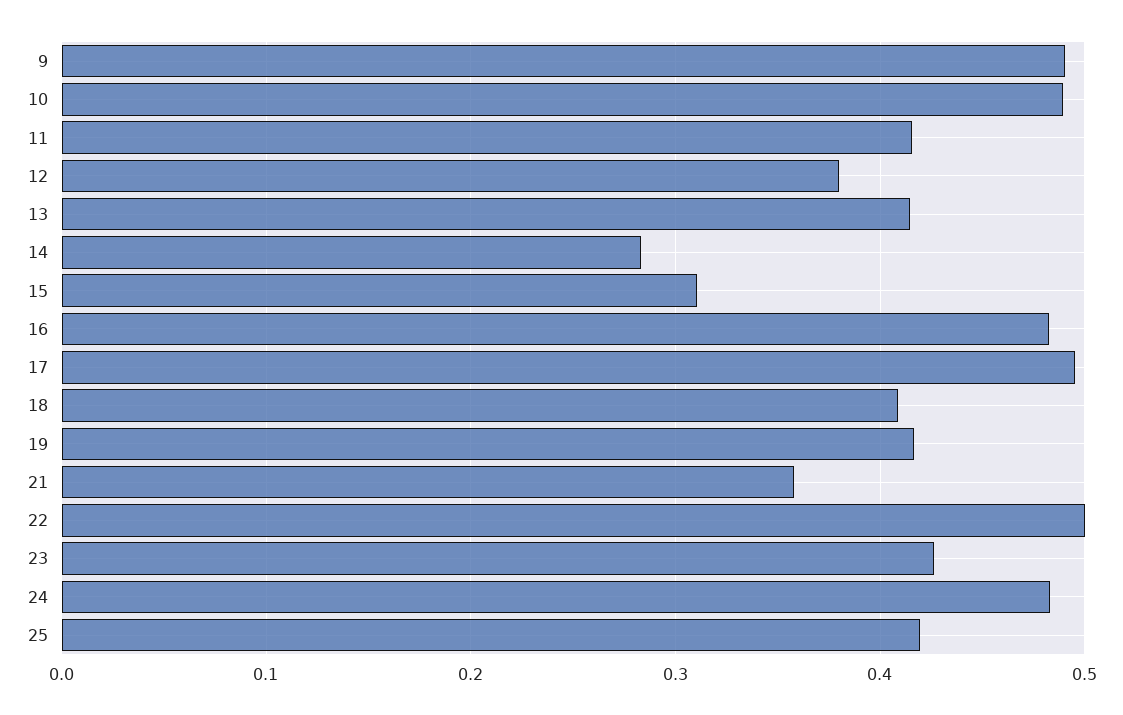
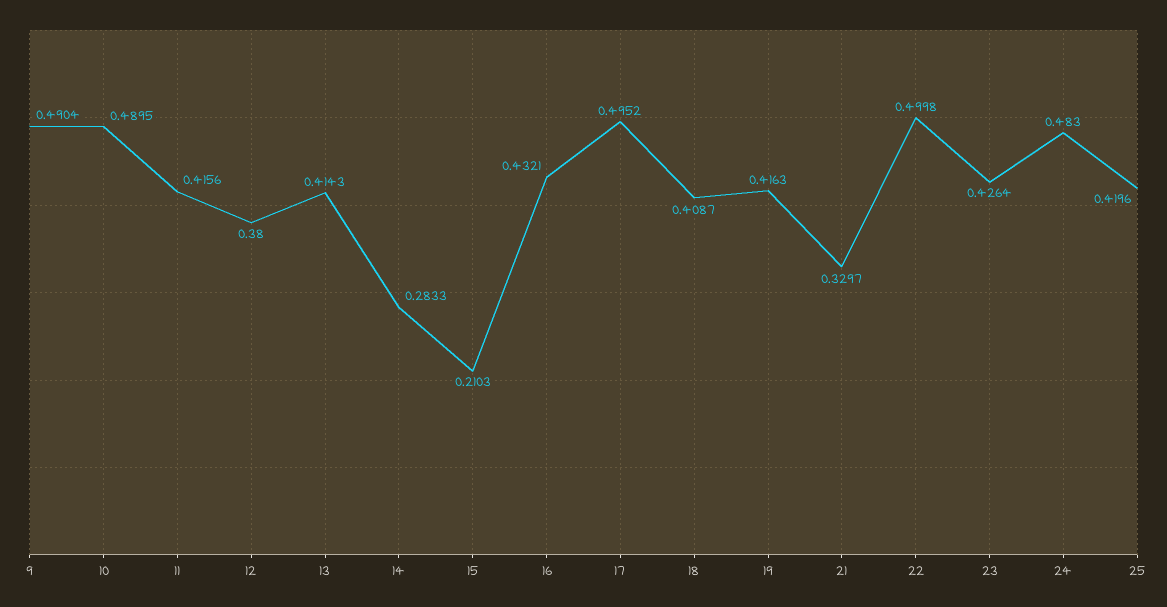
  {
    "9": 0.4904,
    "10": 0.4895,
    "11": 0.4156,
    "12": 0.38,
    "13": 0.4143,
    "14": 0.2833,
-   "15": 0.31,
+   "15": 0.2103,
-   "16": 0.48,
+   "16": 0.4321,
    "17": 0.4952,
    "18": 0.4087,
    "19": 0.4163,
-   "21": 0.36,
+   "21": 0.3297,
    "22": 0.4998,
    "23": 0.4264,
    "24": 0.483,
    "25": 0.4196
  }

